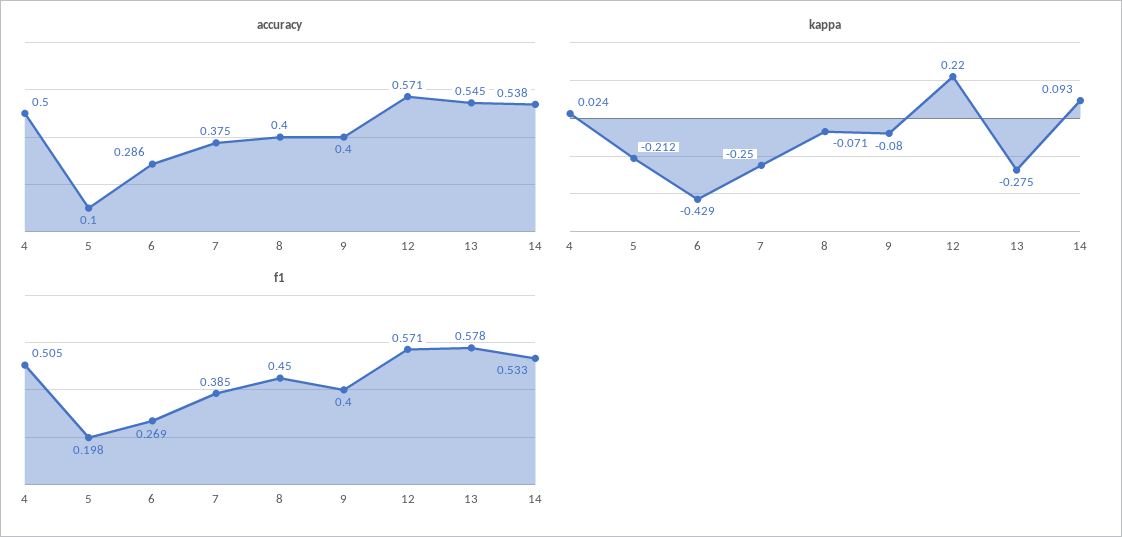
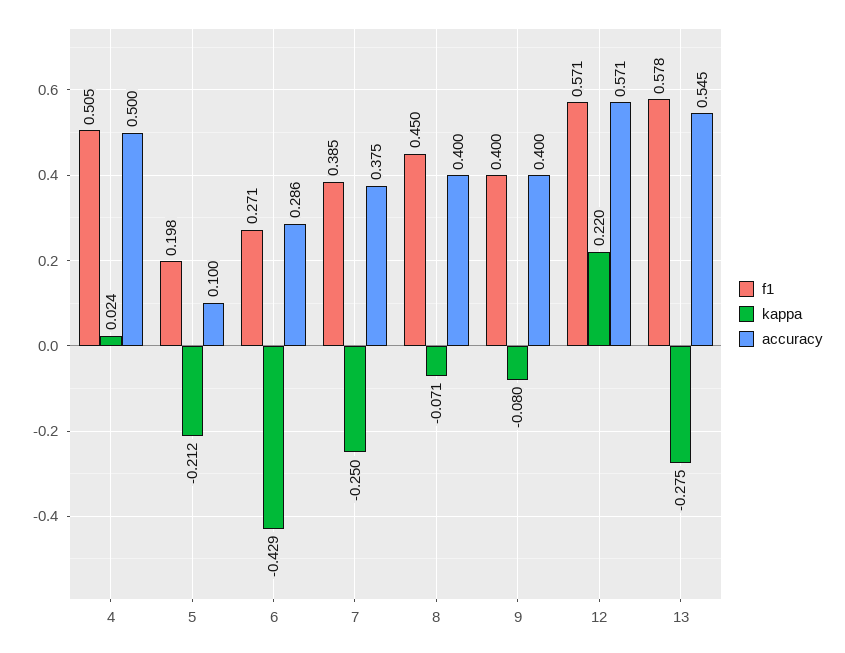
  {
    "accuracy": {
      "4": 0.5,
      "5": 0.1,
      "6": 0.286,
      "7": 0.375,
      "8": 0.4,
      "9": 0.4,
      "12": 0.571,
-     "13": 0.545,
+     "13": 0.545
-     "14": 0.538
    },
    "kappa": {
      "4": 0.024,
      "5": -0.212,
      "6": -0.429,
      "7": -0.25,
      "8": -0.071,
      "9": -0.08,
      "12": 0.22,
-     "13": -0.275,
+     "13": -0.275
-     "14": 0.093
    },
    "f1": {
      "4": 0.505,
      "5": 0.198,
-     "6": 0.269,
+     "6": 0.271,
      "7": 0.385,
      "8": 0.45,
      "9": 0.4,
      "12": 0.571,
-     "13": 0.578,
+     "13": 0.578
-     "14": 0.533
    }
  }

